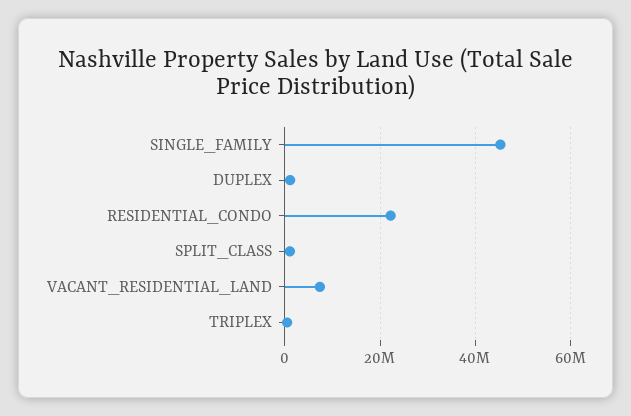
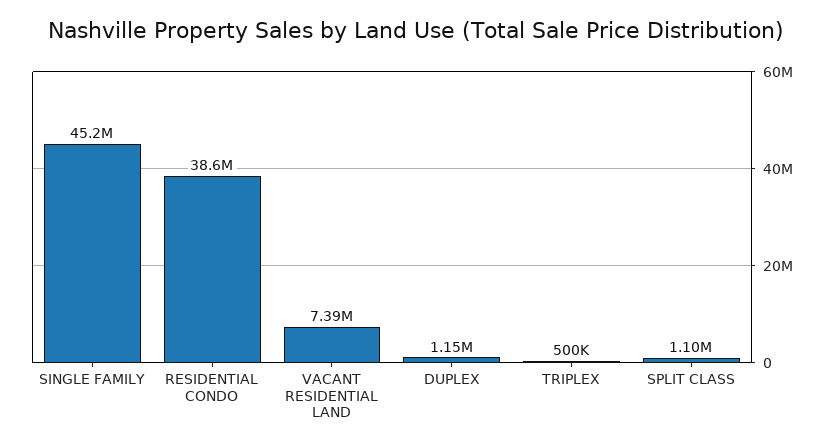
  {
    "SINGLE_FAMILY": 45200000,
    "DUPLEX": 1150000,
-   "RESIDENTIAL_CONDO": 22000000,
+   "RESIDENTIAL_CONDO": 38600000,
    "SPLIT_CLASS": 1100000,
    "VACANT_RESIDENTIAL_LAND": 7390000,
    "TRIPLEX": 500000
  }

